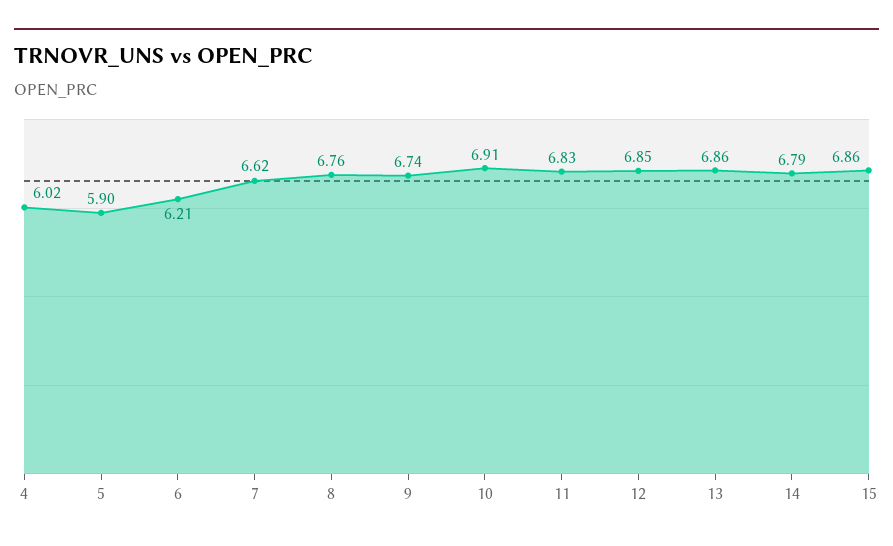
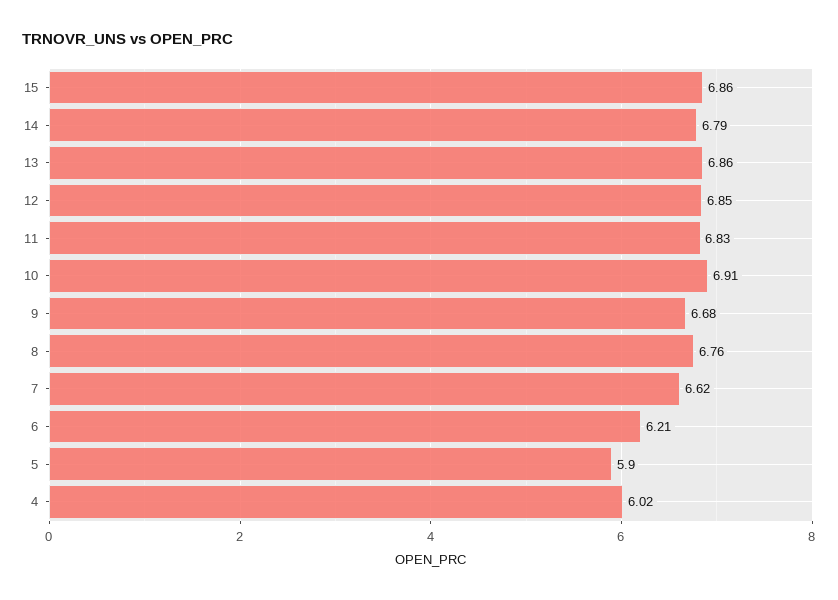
  {
    "4": 6.02,
    "5": 5.9,
    "6": 6.21,
    "7": 6.62,
    "8": 6.76,
-   "9": 6.74,
+   "9": 6.68,
    "10": 6.91,
    "11": 6.83,
    "12": 6.85,
    "13": 6.86,
    "14": 6.79,
    "15": 6.86
  }

